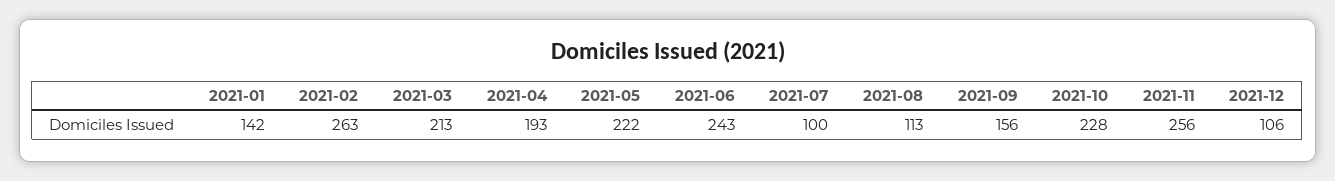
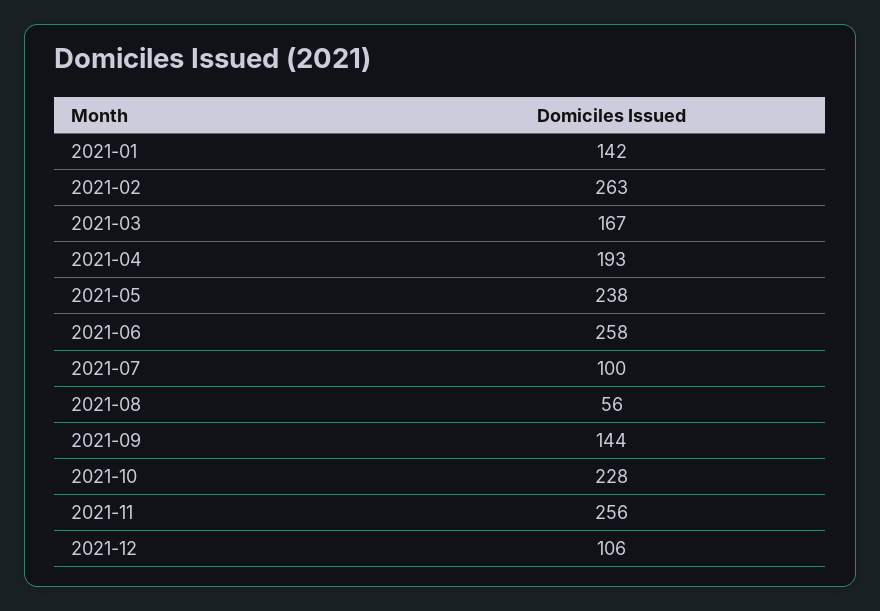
  {
    "2021-01": 142,
    "2021-02": 263,
-   "2021-03": 213,
+   "2021-03": 167,
    "2021-04": 193,
-   "2021-05": 222,
+   "2021-05": 238,
-   "2021-06": 243,
+   "2021-06": 258,
    "2021-07": 100,
-   "2021-08": 113,
+   "2021-08": 56,
-   "2021-09": 156,
+   "2021-09": 144,
    "2021-10": 228,
    "2021-11": 256,
    "2021-12": 106
  }

